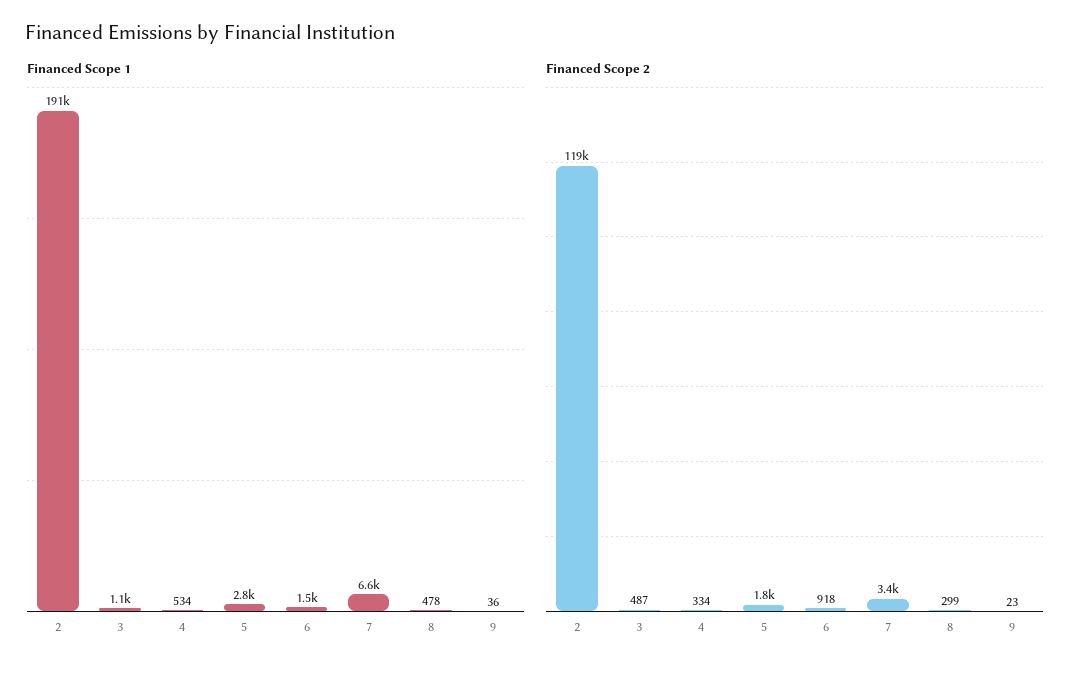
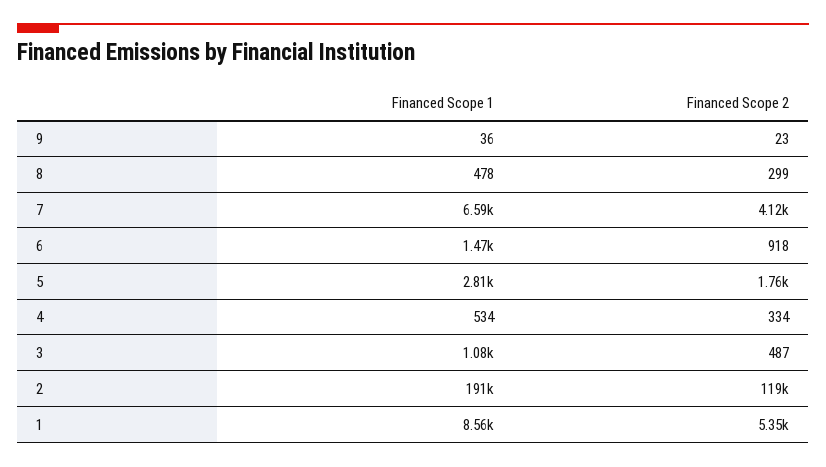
  {
    "Financed Scope 1": {
      "2": 191000,
      "3": 1080,
      "4": 534,
      "5": 2810,
      "6": 1470,
      "7": 6590,
      "8": 478,
-     "9": 36
+     "9": 36,
+     "1": 8560
    },
    "Financed Scope 2": {
      "2": 119000,
      "3": 487,
      "4": 334,
      "5": 1760,
      "6": 918,
-     "7": 3400,
+     "7": 4120,
      "8": 299,
-     "9": 23
+     "9": 23,
+     "1": 5350
    }
  }

